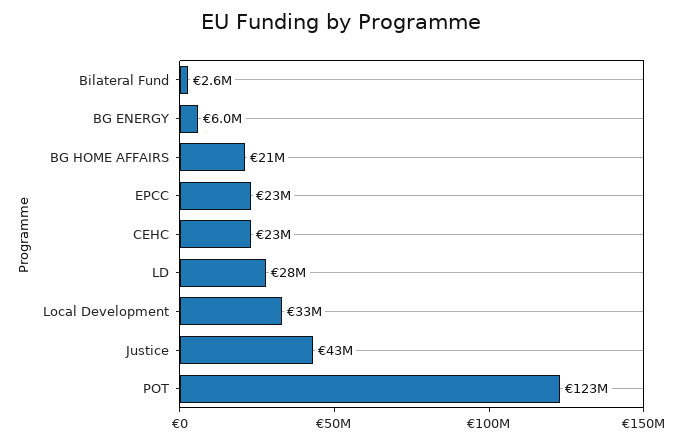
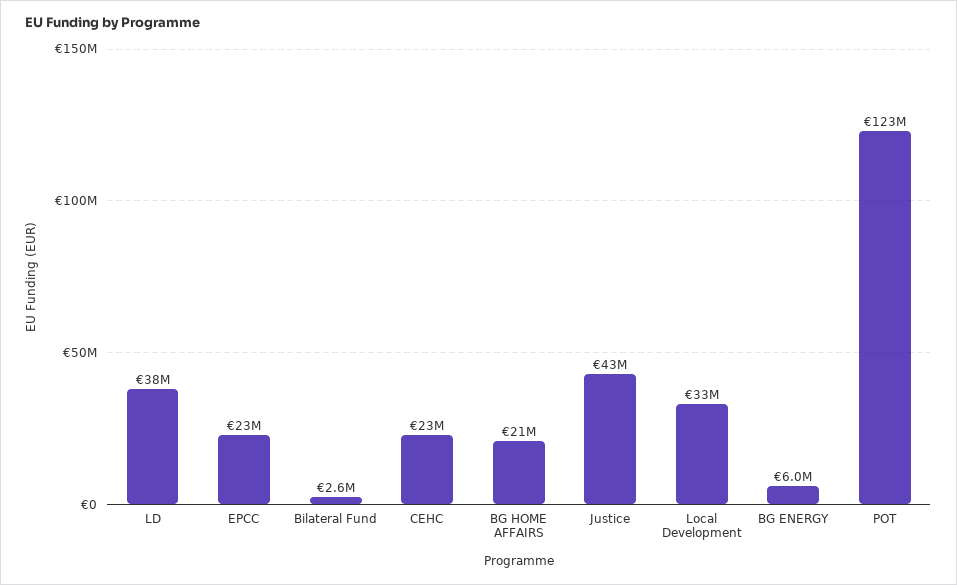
  {
    "Bilateral Fund": 2600000,
    "BG ENERGY": 6000000,
    "BG HOME AFFAIRS": 21000000,
    "EPCC": 23000000,
    "CEHC": 23000000,
-   "LD": 28000000,
+   "LD": 38000000,
    "Local Development": 33000000,
    "Justice": 43000000,
    "POT": 123000000
  }

